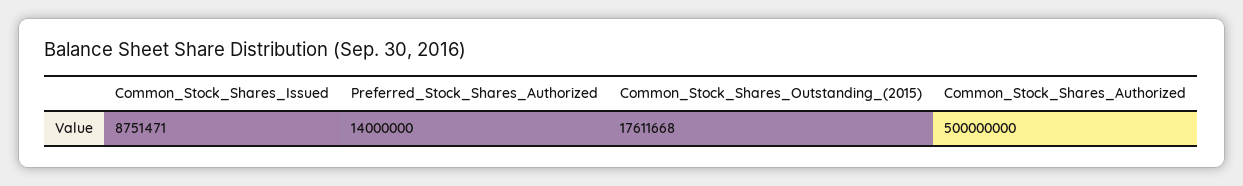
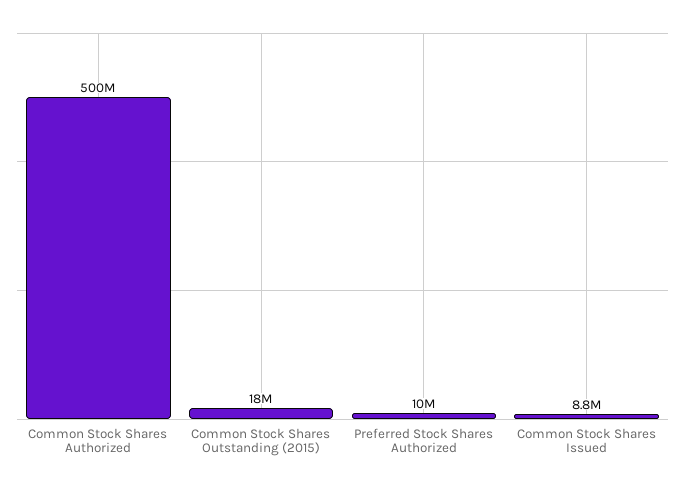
  {
    "Common_Stock_Shares_Issued": 8751471,
-   "Preferred_Stock_Shares_Authorized": 14000000,
+   "Preferred_Stock_Shares_Authorized": 10000000,
    "Common_Stock_Shares_Outstanding_(2015)": 17611668,
    "Common_Stock_Shares_Authorized": 500000000
  }

